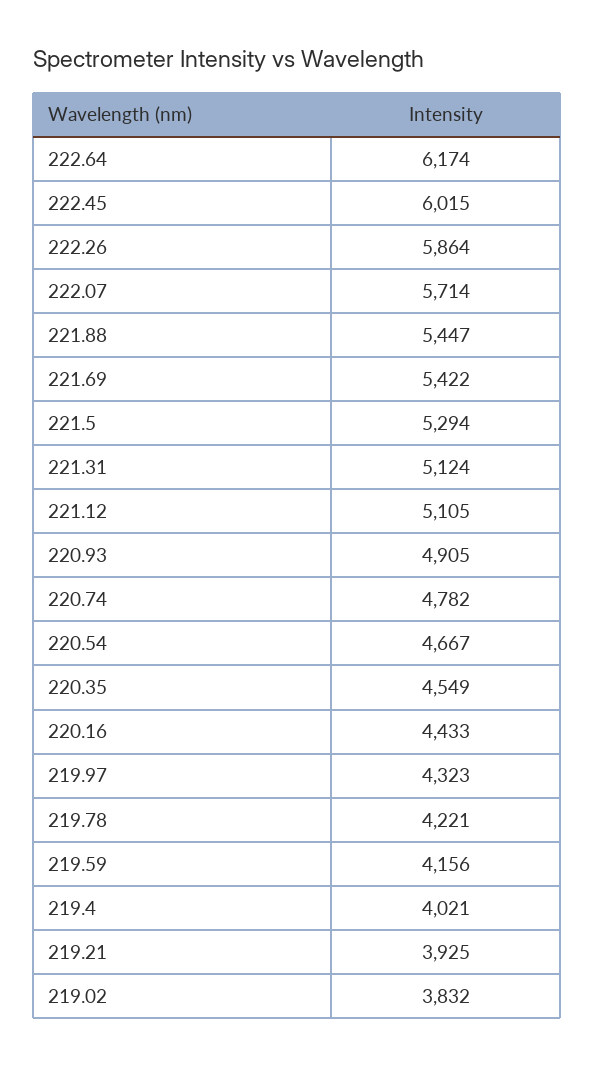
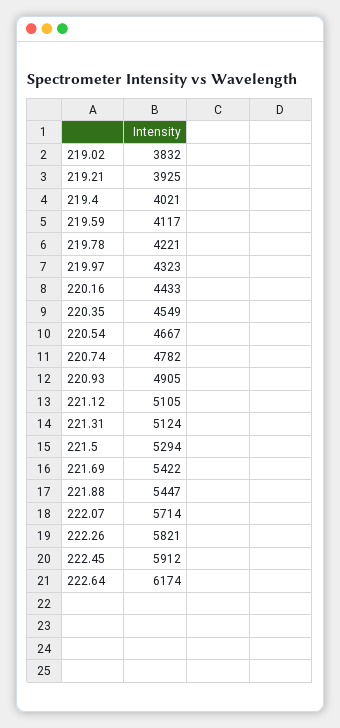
  {
    "222.64": 6174,
-   "222.45": 6015,
+   "222.45": 5912,
-   "222.26": 5864,
+   "222.26": 5821,
    "222.07": 5714,
    "221.88": 5447,
    "221.69": 5422,
    "221.5": 5294,
    "221.31": 5124,
    "221.12": 5105,
    "220.93": 4905,
    "220.74": 4782,
    "220.54": 4667,
    "220.35": 4549,
    "220.16": 4433,
    "219.97": 4323,
    "219.78": 4221,
-   "219.59": 4156,
+   "219.59": 4117,
    "219.4": 4021,
    "219.21": 3925,
    "219.02": 3832
  }

